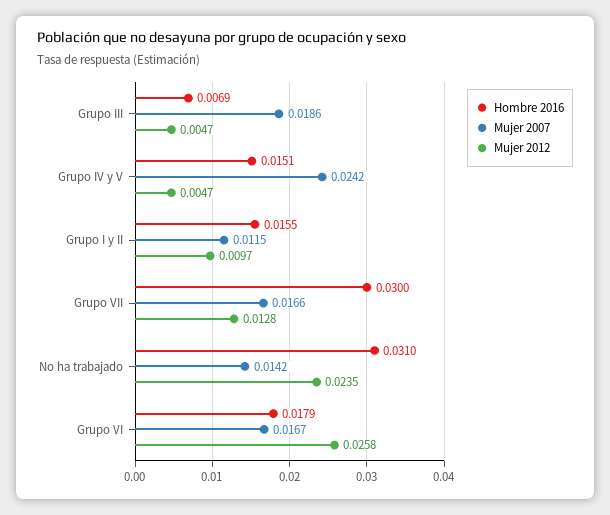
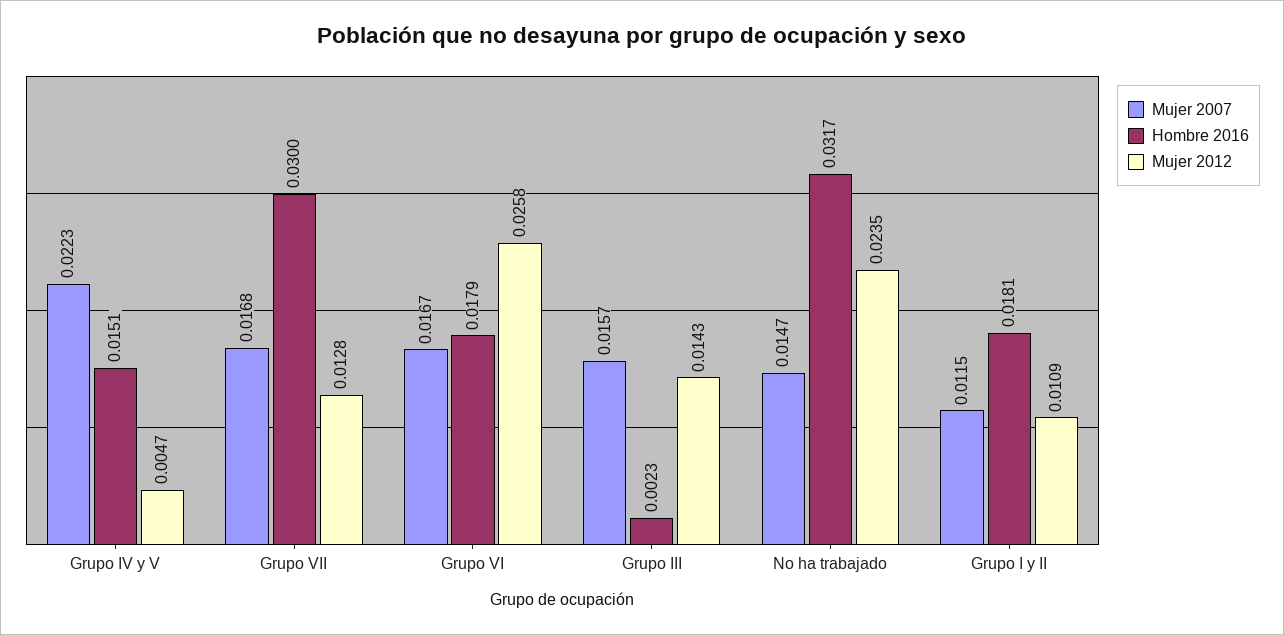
  {
    "Hombre 2016": {
-     "Grupo III": 0.0069,
+     "Grupo III": 0.0023,
      "Grupo IV y V": 0.0151,
-     "Grupo I y II": 0.0155,
+     "Grupo I y II": 0.0181,
      "Grupo VII": 0.03,
-     "No ha trabajado": 0.031,
+     "No ha trabajado": 0.0317,
      "Grupo VI": 0.0179
    },
    "Mujer 2007": {
-     "Grupo III": 0.0186,
+     "Grupo III": 0.0157,
-     "Grupo IV y V": 0.0242,
+     "Grupo IV y V": 0.0223,
      "Grupo I y II": 0.0115,
-     "Grupo VII": 0.0166,
+     "Grupo VII": 0.0168,
-     "No ha trabajado": 0.0142,
+     "No ha trabajado": 0.0147,
      "Grupo VI": 0.0167
    },
    "Mujer 2012": {
-     "Grupo III": 0.0047,
+     "Grupo III": 0.0143,
      "Grupo IV y V": 0.0047,
-     "Grupo I y II": 0.0097,
+     "Grupo I y II": 0.0109,
      "Grupo VII": 0.0128,
      "No ha trabajado": 0.0235,
      "Grupo VI": 0.0258
    }
  }

